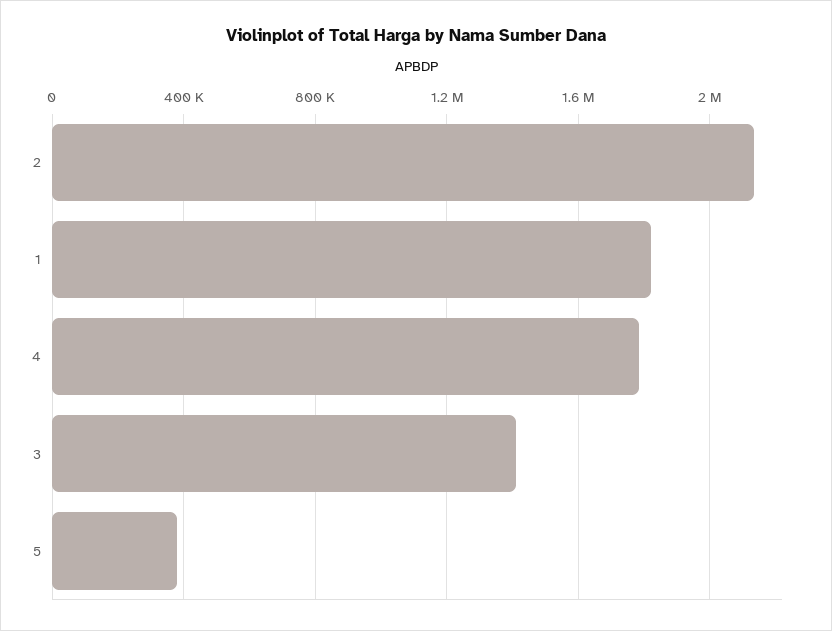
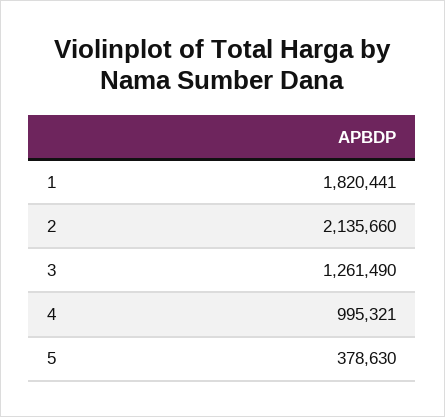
  {
    "2": 2135660,
    "1": 1820441,
-   "4": 1800000,
+   "4": 995321,
-   "3": 1400000,
+   "3": 1261490,
    "5": 378630
  }

